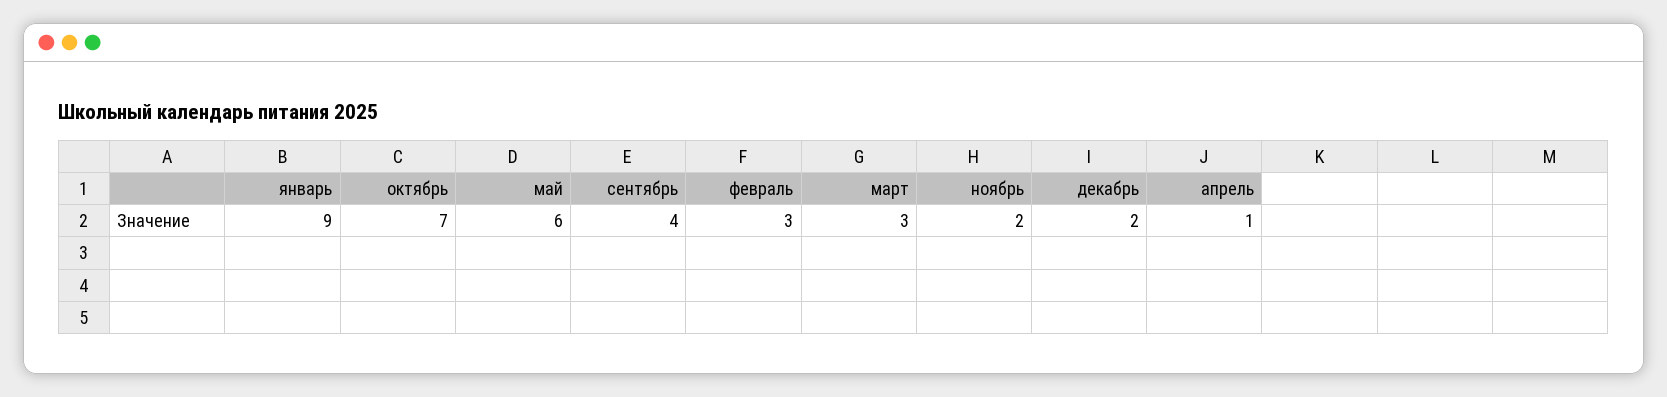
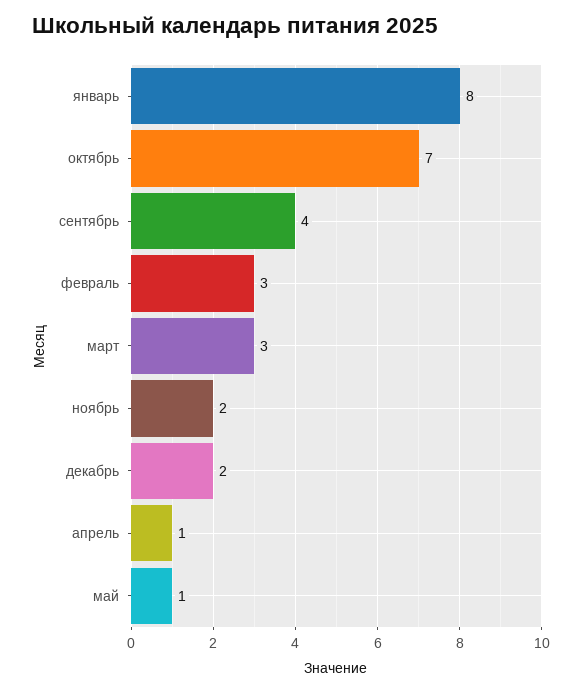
  {
-   "январь": 9,
+   "январь": 8,
    "октябрь": 7,
-   "май": 6,
+   "май": 1,
    "сентябрь": 4,
    "февраль": 3,
    "март": 3,
    "ноябрь": 2,
    "декабрь": 2,
    "апрель": 1
  }

